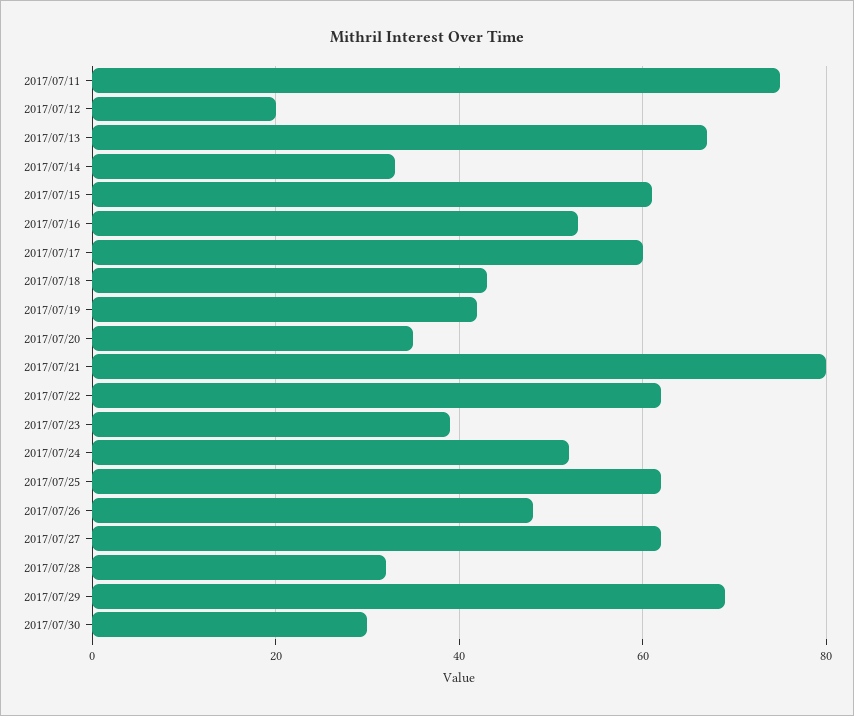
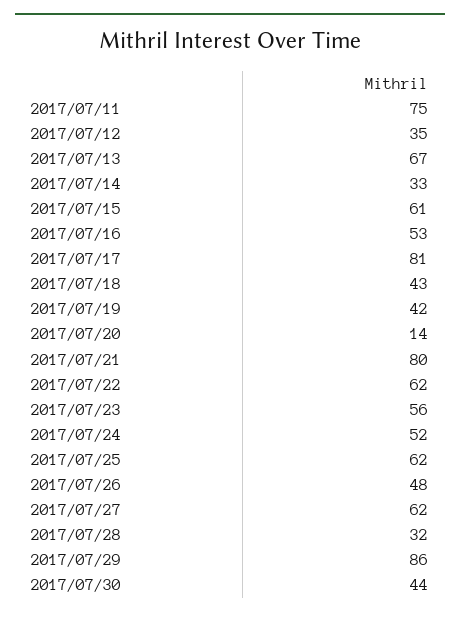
  {
    "2017/07/11": 75,
-   "2017/07/12": 20,
+   "2017/07/12": 35,
    "2017/07/13": 67,
    "2017/07/14": 33,
    "2017/07/15": 61,
    "2017/07/16": 53,
-   "2017/07/17": 60,
+   "2017/07/17": 81,
    "2017/07/18": 43,
    "2017/07/19": 42,
-   "2017/07/20": 35,
+   "2017/07/20": 14,
    "2017/07/21": 80,
    "2017/07/22": 62,
-   "2017/07/23": 40,
+   "2017/07/23": 56,
    "2017/07/24": 52,
    "2017/07/25": 62,
    "2017/07/26": 48,
    "2017/07/27": 62,
    "2017/07/28": 32,
-   "2017/07/29": 70,
+   "2017/07/29": 86,
-   "2017/07/30": 30
+   "2017/07/30": 44
  }

